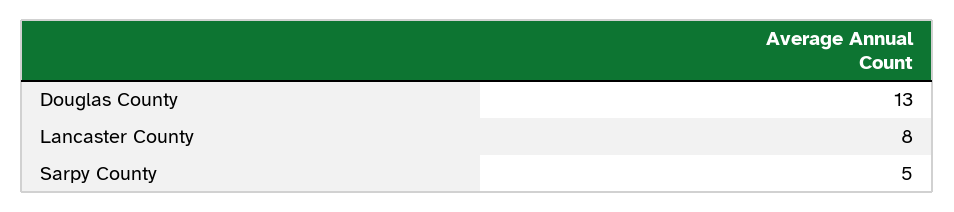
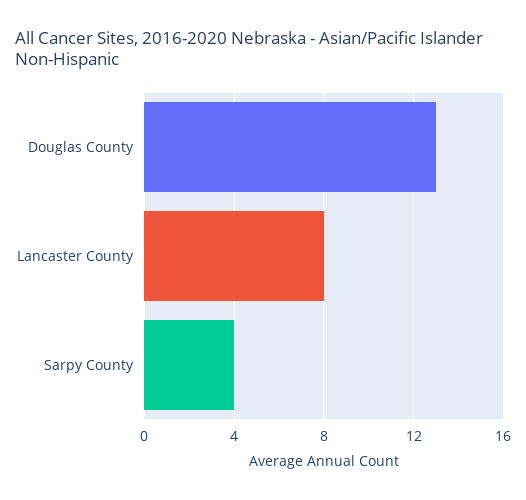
  {
    "Douglas County": 13,
    "Lancaster County": 8,
-   "Sarpy County": 5
+   "Sarpy County": 4
  }

